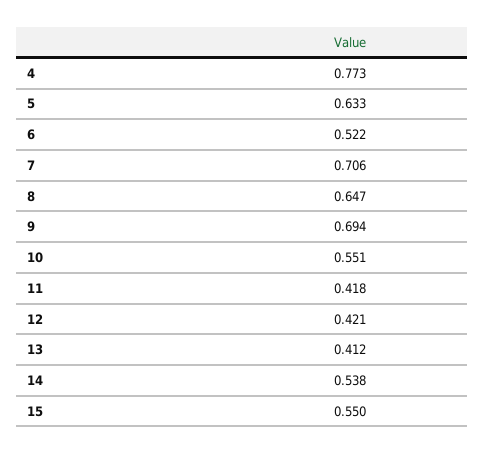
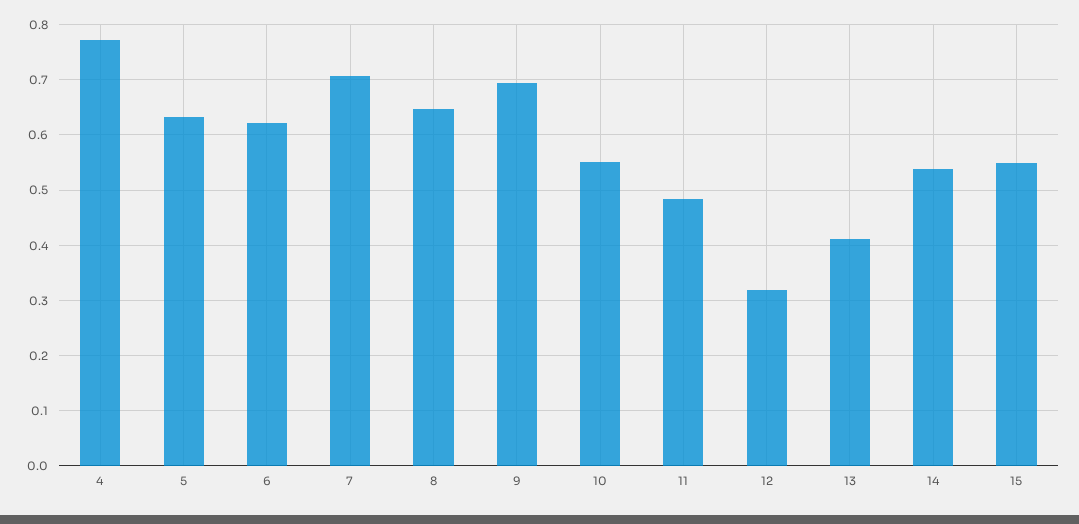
  {
    "4": 0.773,
    "5": 0.633,
-   "6": 0.522,
+   "6": 0.62,
    "7": 0.706,
    "8": 0.647,
    "9": 0.694,
    "10": 0.551,
-   "11": 0.418,
+   "11": 0.48,
-   "12": 0.421,
+   "12": 0.32,
    "13": 0.412,
    "14": 0.538,
    "15": 0.55
  }

